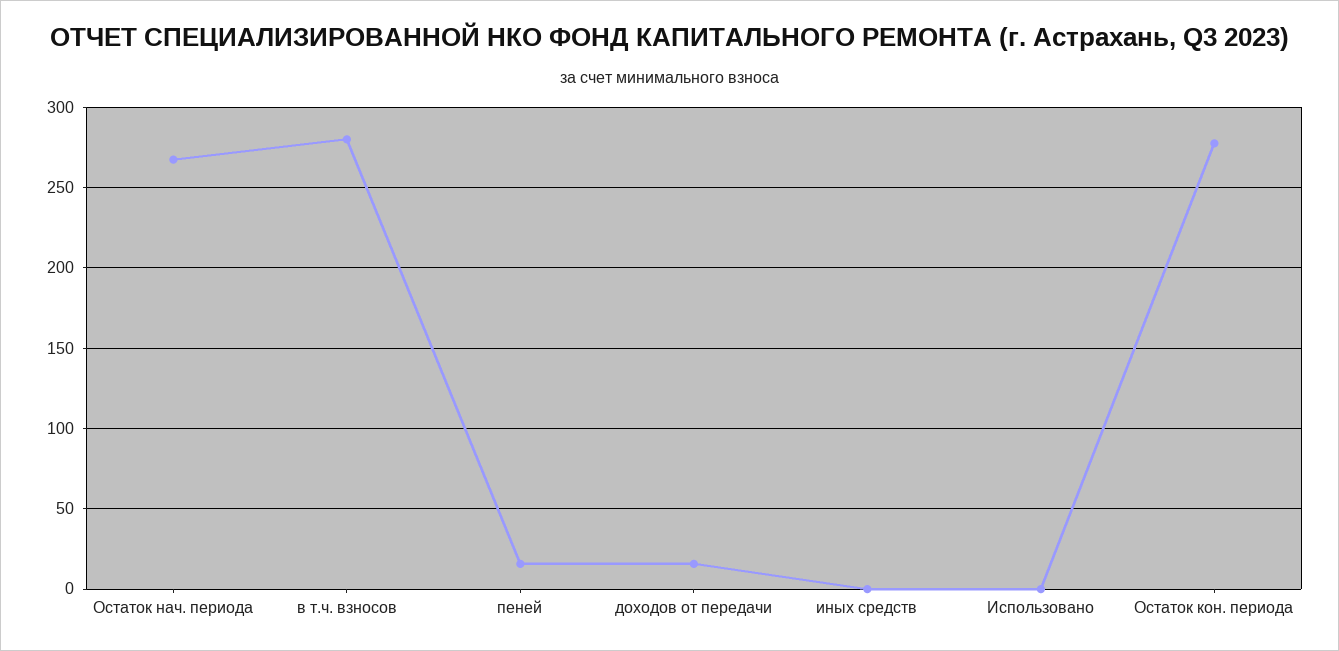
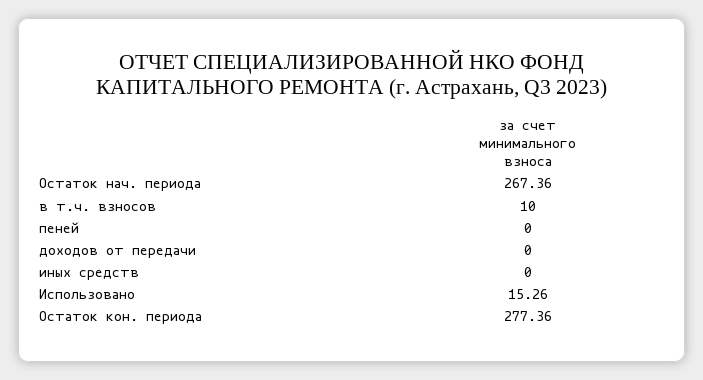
  {
    "Остаток нач. периода": 267.36,
-   "в т.ч. взносов": 280,
+   "в т.ч. взносов": 10,
-   "пеней": 15,
+   "пеней": 0,
-   "доходов от передачи": 15,
+   "доходов от передачи": 0,
    "иных средств": 0,
-   "Использовано": 0,
+   "Использовано": 15.26,
    "Остаток кон. периода": 277.36
  }

